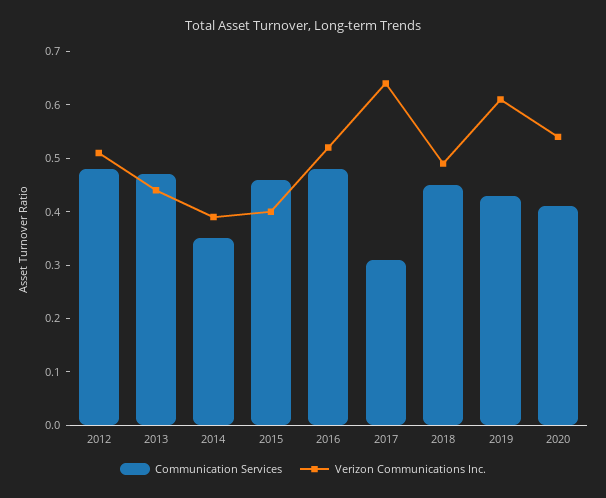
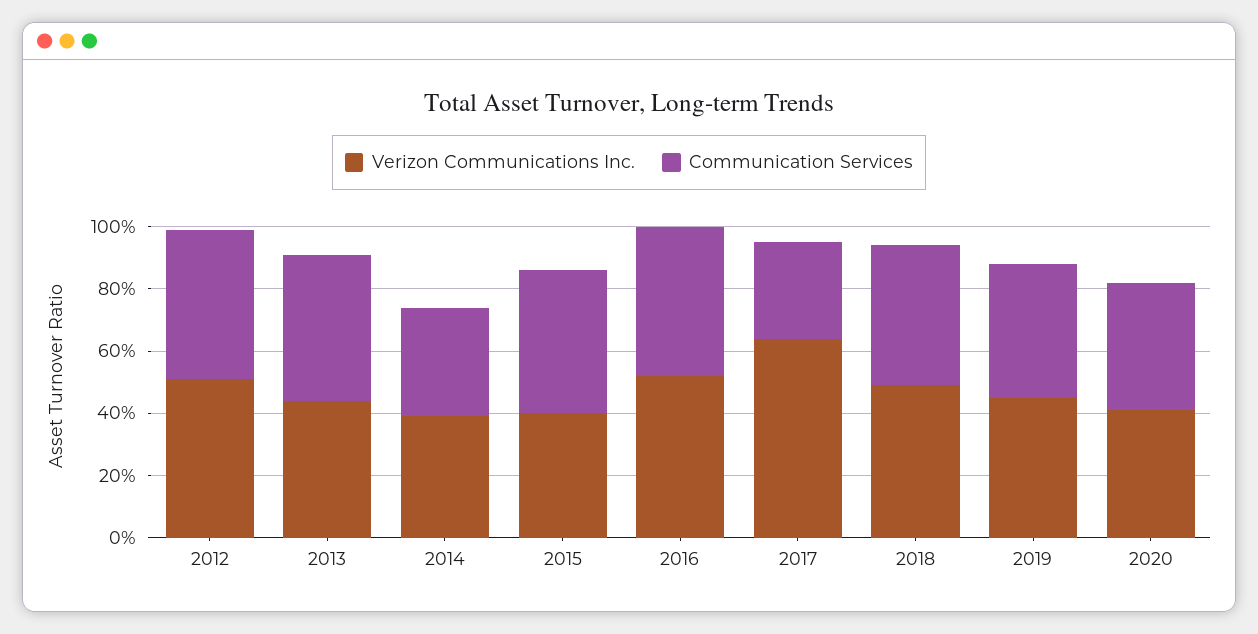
  {
    "Communication Services": {
      "2012": 0.5,
      "2013": 0.45,
      "2014": 0.35,
      "2015": 0.45,
      "2016": 0.5,
      "2017": 0.3,
      "2018": 0.45,
      "2019": 0.45,
      "2020": 0.4
    },
    "Verizon Communications Inc.": {
      "2012": 0.5,
      "2013": 0.45,
      "2014": 0.4,
      "2015": 0.4,
      "2016": 0.5,
      "2017": 0.65,
      "2018": 0.5,
-     "2019": 0.6,
+     "2019": 0.45,
-     "2020": 0.55
+     "2020": 0.4
    }
  }

